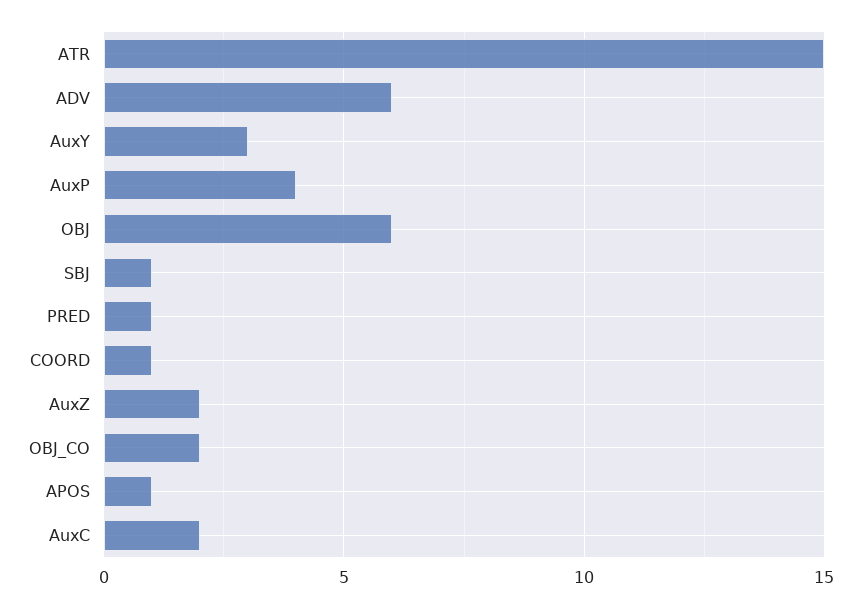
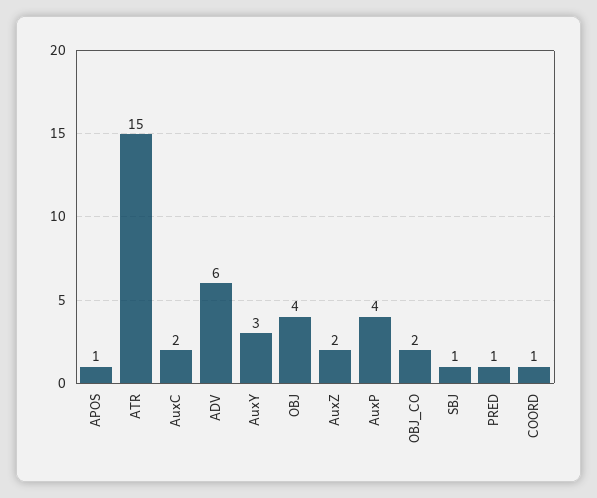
  {
    "ATR": 15,
    "ADV": 6,
    "AuxY": 3,
    "AuxP": 4,
-   "OBJ": 6,
+   "OBJ": 4,
    "SBJ": 1,
    "PRED": 1,
    "COORD": 1,
    "AuxZ": 2,
    "OBJ_CO": 2,
    "APOS": 1,
    "AuxC": 2
  }

